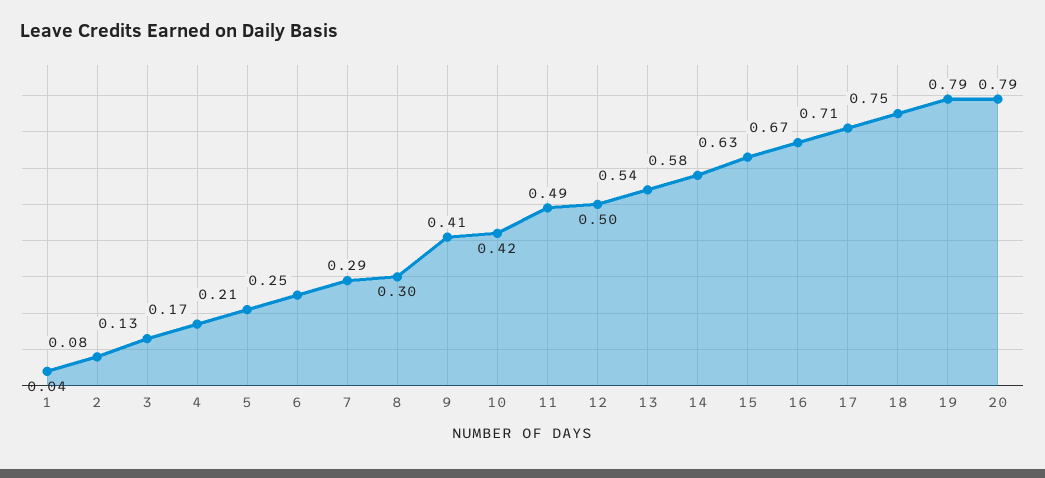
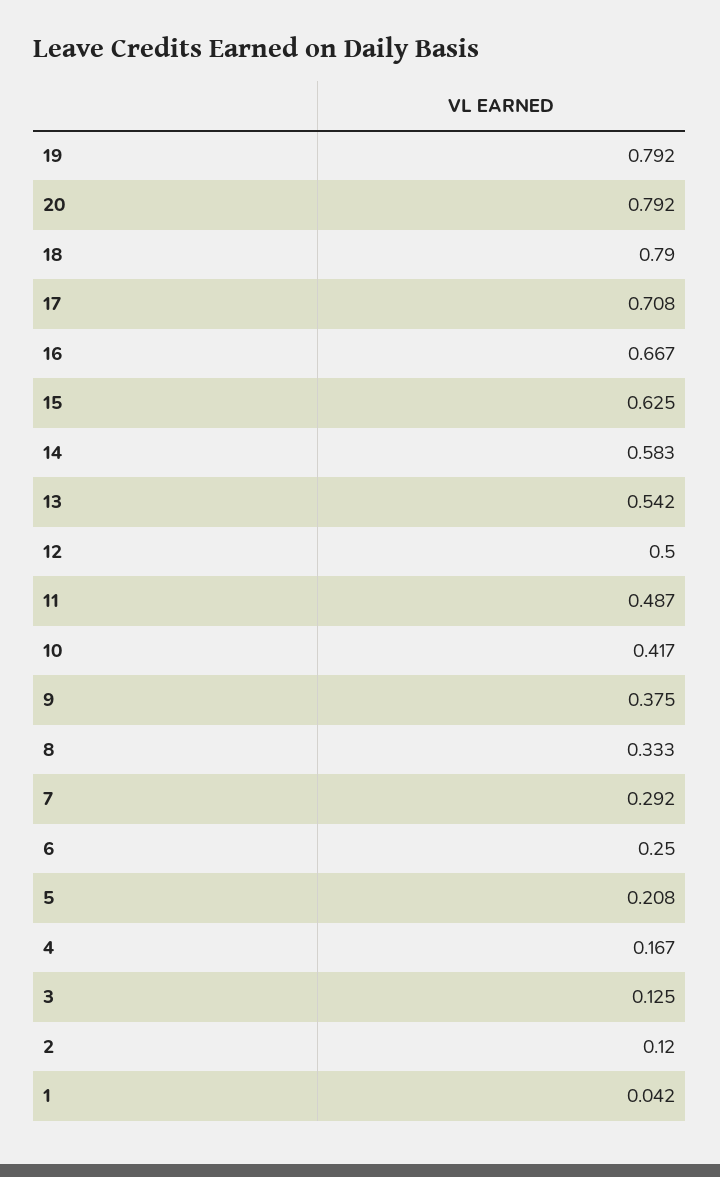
  {
    "1": 0.042,
-   "2": 0.08,
+   "2": 0.12,
    "3": 0.125,
    "4": 0.167,
    "5": 0.208,
    "6": 0.25,
    "7": 0.292,
-   "8": 0.3,
+   "8": 0.333,
-   "9": 0.41,
+   "9": 0.375,
    "10": 0.417,
    "11": 0.487,
    "12": 0.5,
    "13": 0.542,
    "14": 0.583,
    "15": 0.625,
    "16": 0.667,
    "17": 0.708,
-   "18": 0.75,
+   "18": 0.79,
    "19": 0.792,
    "20": 0.792
  }

